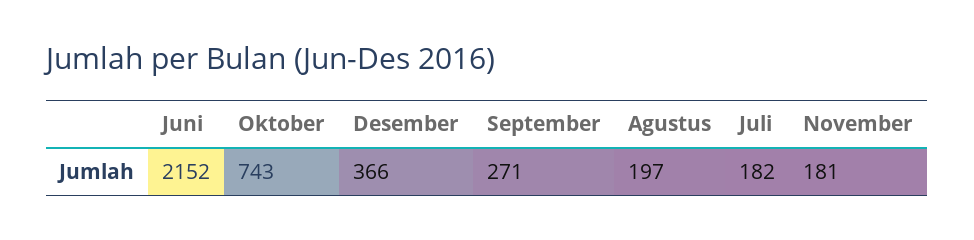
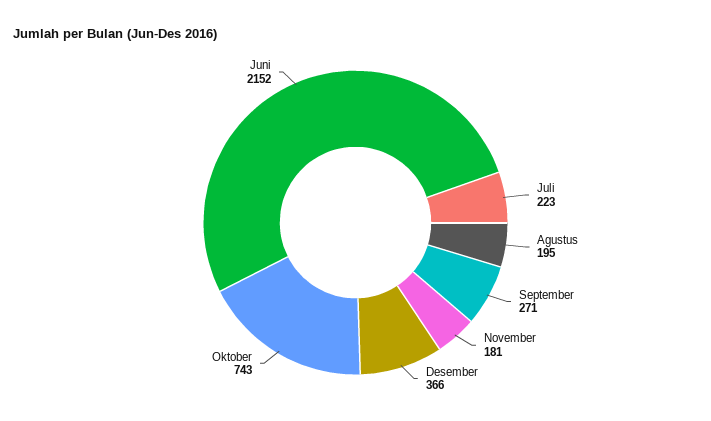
  {
    "Juni": 2152,
    "Oktober": 743,
    "Desember": 366,
    "September": 271,
-   "Agustus": 197,
+   "Agustus": 195,
-   "Juli": 182,
+   "Juli": 223,
    "November": 181
  }

